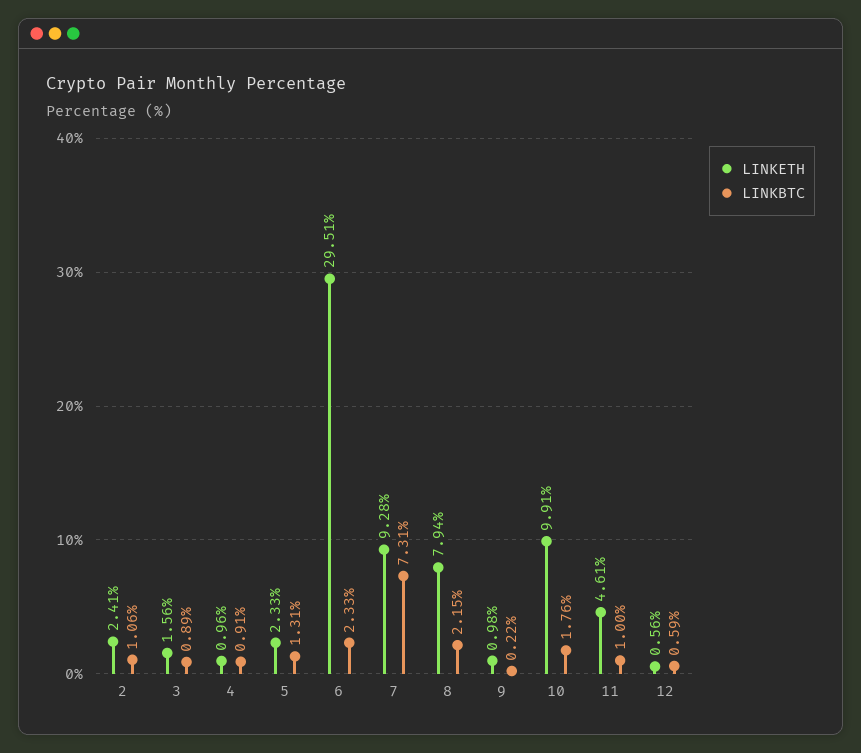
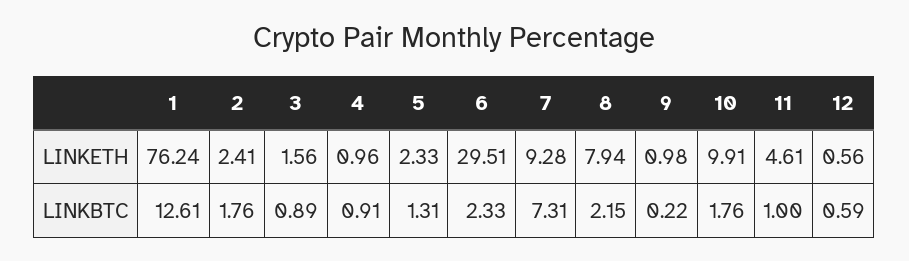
  {
    "LINKETH": {
      "2": 2.41,
      "3": 1.56,
      "4": 0.96,
      "5": 2.33,
      "6": 29.51,
      "7": 9.28,
      "8": 7.94,
      "9": 0.98,
      "10": 9.91,
      "11": 4.61,
-     "12": 0.56
+     "12": 0.56,
+     "1": 76.24
    },
    "LINKBTC": {
-     "2": 1.06,
+     "2": 1.76,
      "3": 0.89,
      "4": 0.91,
      "5": 1.31,
      "6": 2.33,
      "7": 7.31,
      "8": 2.15,
      "9": 0.22,
      "10": 1.76,
      "11": 1,
-     "12": 0.59
+     "12": 0.59,
+     "1": 12.61
    }
  }

